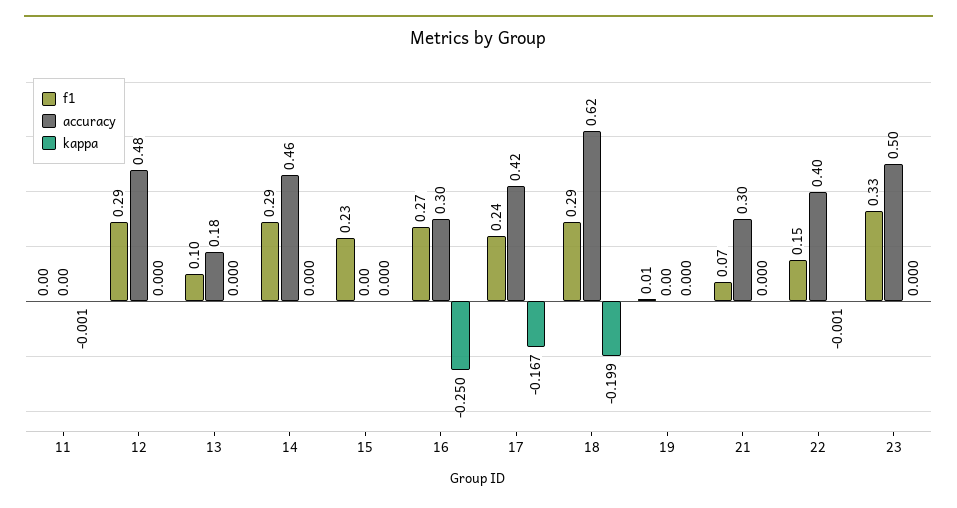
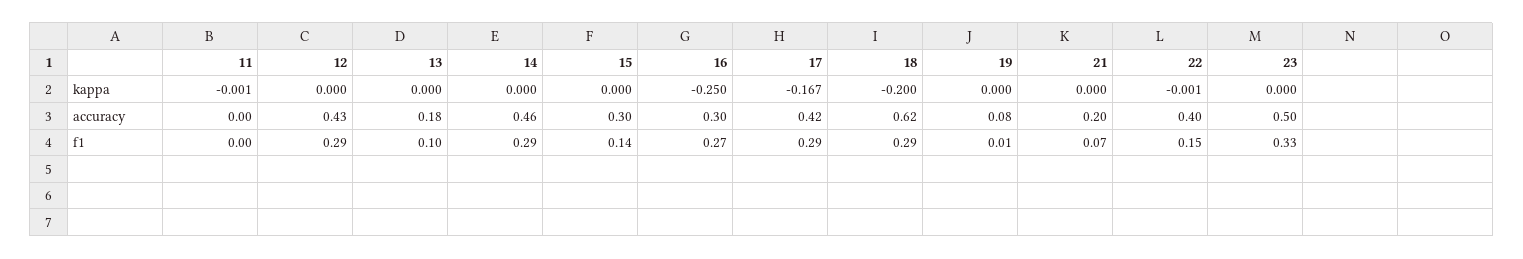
  {
    "f1": {
      "11": 0,
      "12": 0.29,
      "13": 0.1,
      "14": 0.29,
-     "15": 0.23,
+     "15": 0.14,
      "16": 0.27,
-     "17": 0.24,
+     "17": 0.29,
      "18": 0.29,
      "19": 0.01,
      "21": 0.07,
      "22": 0.15,
      "23": 0.33
    },
    "accuracy": {
      "11": 0,
-     "12": 0.48,
+     "12": 0.43,
      "13": 0.18,
      "14": 0.46,
-     "15": 0,
+     "15": 0.3,
      "16": 0.3,
      "17": 0.42,
      "18": 0.62,
-     "19": 0,
+     "19": 0.08,
-     "21": 0.3,
+     "21": 0.2,
      "22": 0.4,
      "23": 0.5
    },
    "kappa": {
      "11": -0.001,
      "12": 0,
      "13": 0,
      "14": 0,
      "15": 0,
      "16": -0.25,
      "17": -0.167,
-     "18": -0.199,
+     "18": -0.2,
      "19": 0,
      "21": 0,
      "22": -0.001,
      "23": 0
    }
  }

